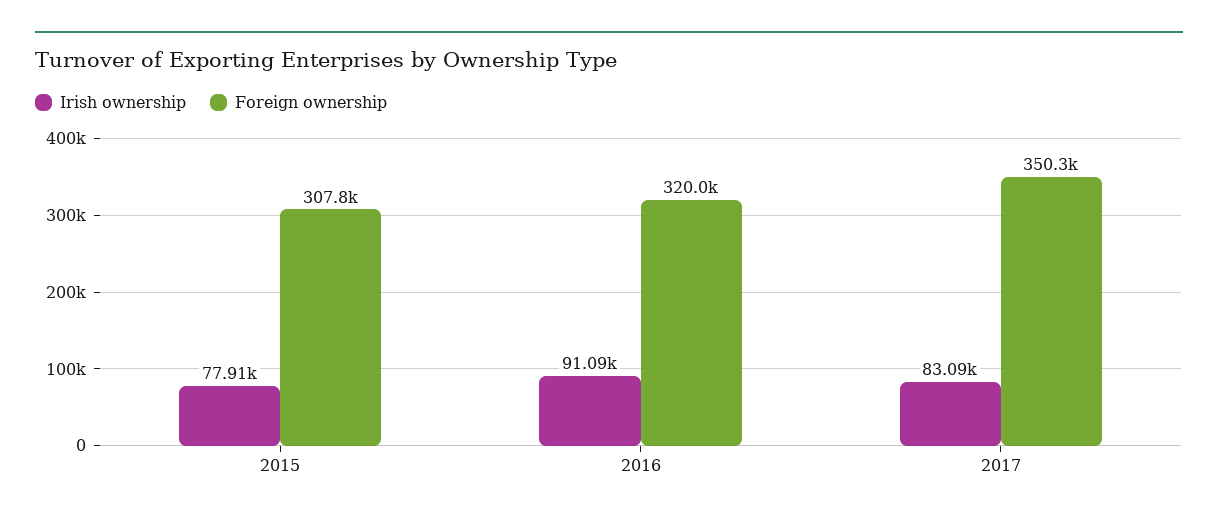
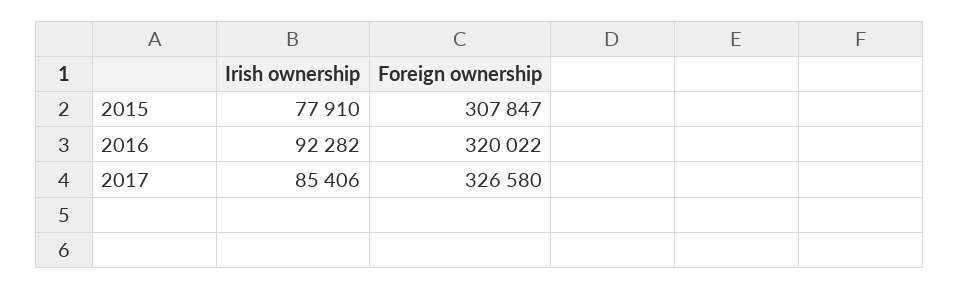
  {
    "Irish ownership": {
      "2015": 77910,
-     "2016": 91090,
+     "2016": 92282,
-     "2017": 83090
+     "2017": 85406
    },
    "Foreign ownership": {
      "2015": 307847,
      "2016": 320022,
-     "2017": 350300
+     "2017": 326580
    }
  }

